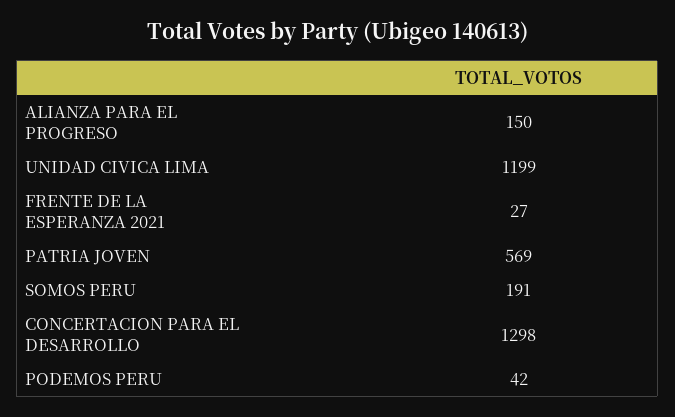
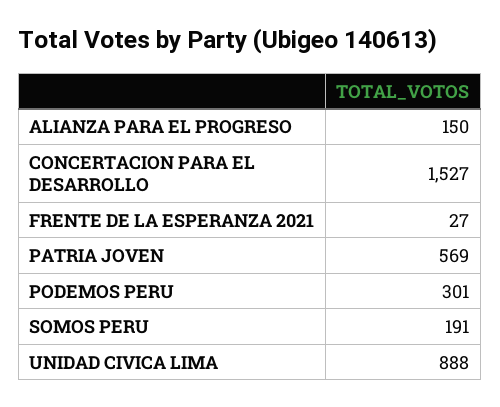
  {
    "ALIANZA PARA EL PROGRESO": 150,
-   "UNIDAD CIVICA LIMA": 1199,
+   "UNIDAD CIVICA LIMA": 888,
    "FRENTE DE LA ESPERANZA 2021": 27,
    "PATRIA JOVEN": 569,
    "SOMOS PERU": 191,
-   "CONCERTACION PARA EL DESARROLLO": 1298,
+   "CONCERTACION PARA EL DESARROLLO": 1527,
-   "PODEMOS PERU": 42
+   "PODEMOS PERU": 301
  }

